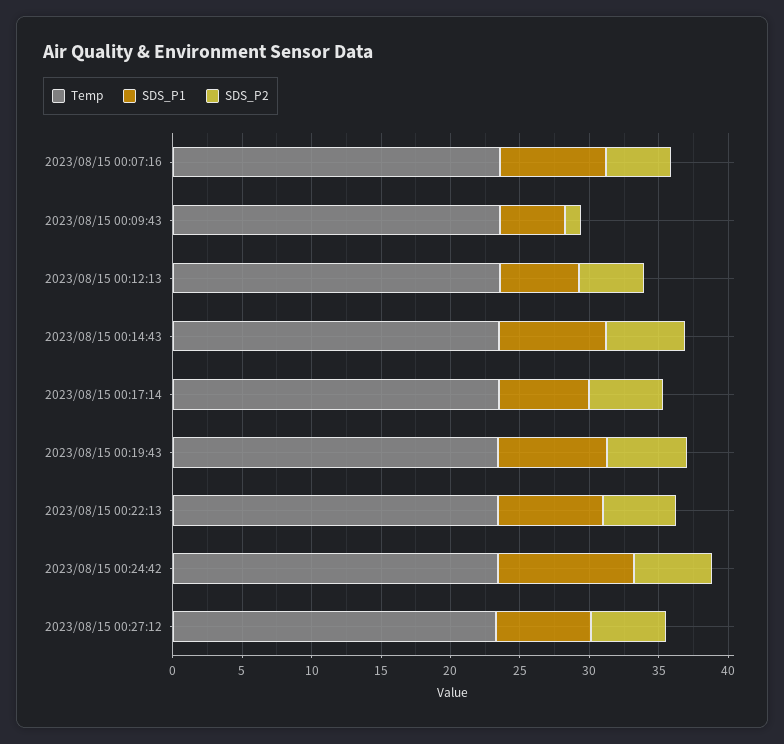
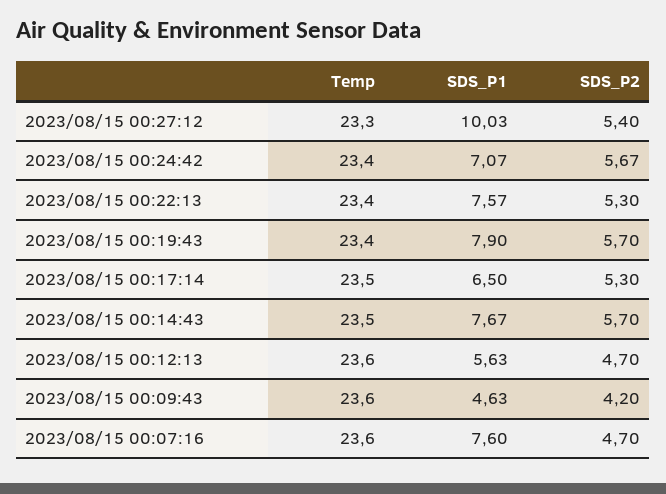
  {
    "Temp": {
      "2023/08/15 00:07:16": 23.6,
      "2023/08/15 00:09:43": 23.6,
      "2023/08/15 00:12:13": 23.6,
      "2023/08/15 00:14:43": 23.5,
      "2023/08/15 00:17:14": 23.5,
      "2023/08/15 00:19:43": 23.4,
      "2023/08/15 00:22:13": 23.4,
      "2023/08/15 00:24:42": 23.4,
      "2023/08/15 00:27:12": 23.3
    },
    "SDS_P1": {
      "2023/08/15 00:07:16": 7.6,
      "2023/08/15 00:09:43": 4.63,
      "2023/08/15 00:12:13": 5.63,
      "2023/08/15 00:14:43": 7.67,
      "2023/08/15 00:17:14": 6.5,
      "2023/08/15 00:19:43": 7.9,
      "2023/08/15 00:22:13": 7.57,
-     "2023/08/15 00:24:42": 10,
+     "2023/08/15 00:24:42": 7.07,
-     "2023/08/15 00:27:12": 7
+     "2023/08/15 00:27:12": 10.03
    },
    "SDS_P2": {
      "2023/08/15 00:07:16": 4.7,
-     "2023/08/15 00:09:43": 1,
+     "2023/08/15 00:09:43": 4.2,
      "2023/08/15 00:12:13": 4.7,
      "2023/08/15 00:14:43": 5.7,
      "2023/08/15 00:17:14": 5.3,
      "2023/08/15 00:19:43": 5.7,
      "2023/08/15 00:22:13": 5.3,
      "2023/08/15 00:24:42": 5.67,
      "2023/08/15 00:27:12": 5.4
    }
  }

